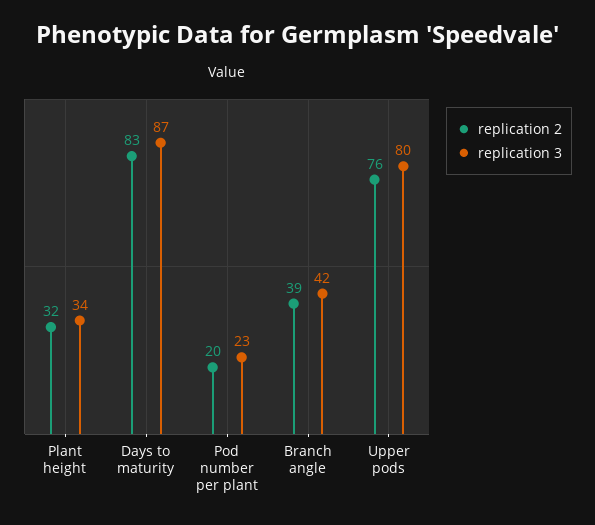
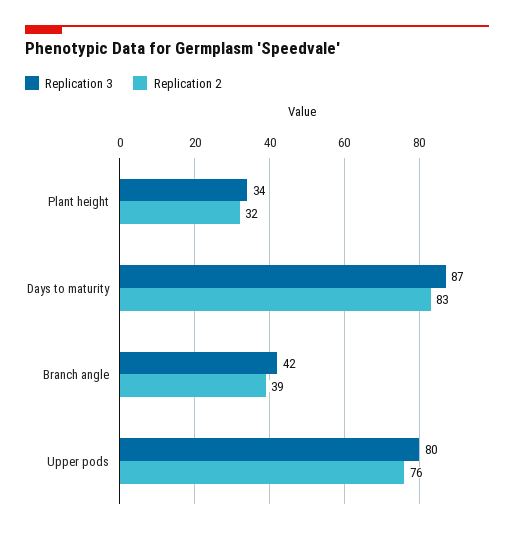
  {
    "replication 2": {
      "Plant height": 32,
      "Days to maturity": 83,
-     "Pod number per plant": 20,
      "Branch angle": 39,
      "Upper pods": 76
    },
    "replication 3": {
      "Plant height": 34,
      "Days to maturity": 87,
-     "Pod number per plant": 23,
      "Branch angle": 42,
      "Upper pods": 80
    }
  }

